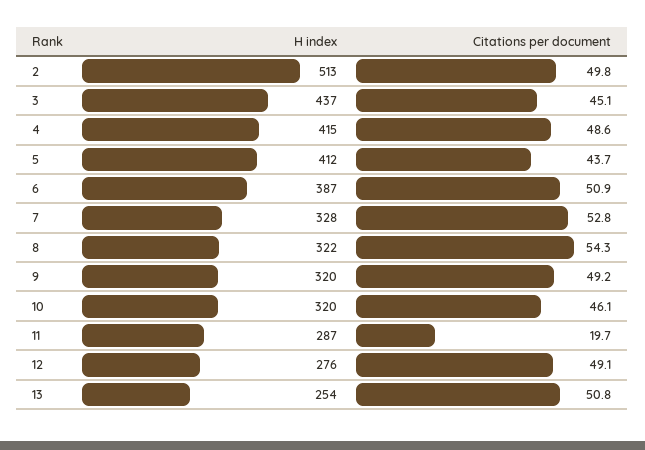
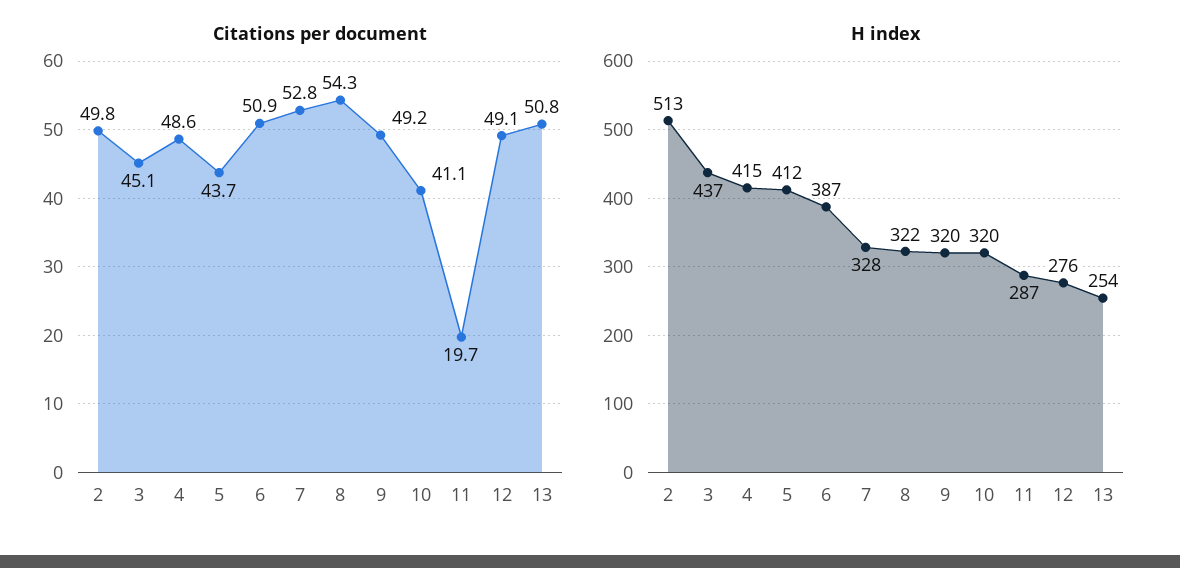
  {
    "H index": {
      "2": 513,
      "3": 437,
      "4": 415,
      "5": 412,
      "6": 387,
      "7": 328,
      "8": 322,
      "9": 320,
      "10": 320,
      "11": 287,
      "12": 276,
      "13": 254
    },
    "Citations per document": {
      "2": 49.8,
      "3": 45.1,
      "4": 48.6,
      "5": 43.7,
      "6": 50.9,
      "7": 52.8,
      "8": 54.3,
      "9": 49.2,
-     "10": 46.1,
+     "10": 41.1,
      "11": 19.7,
      "12": 49.1,
      "13": 50.8
    }
  }

